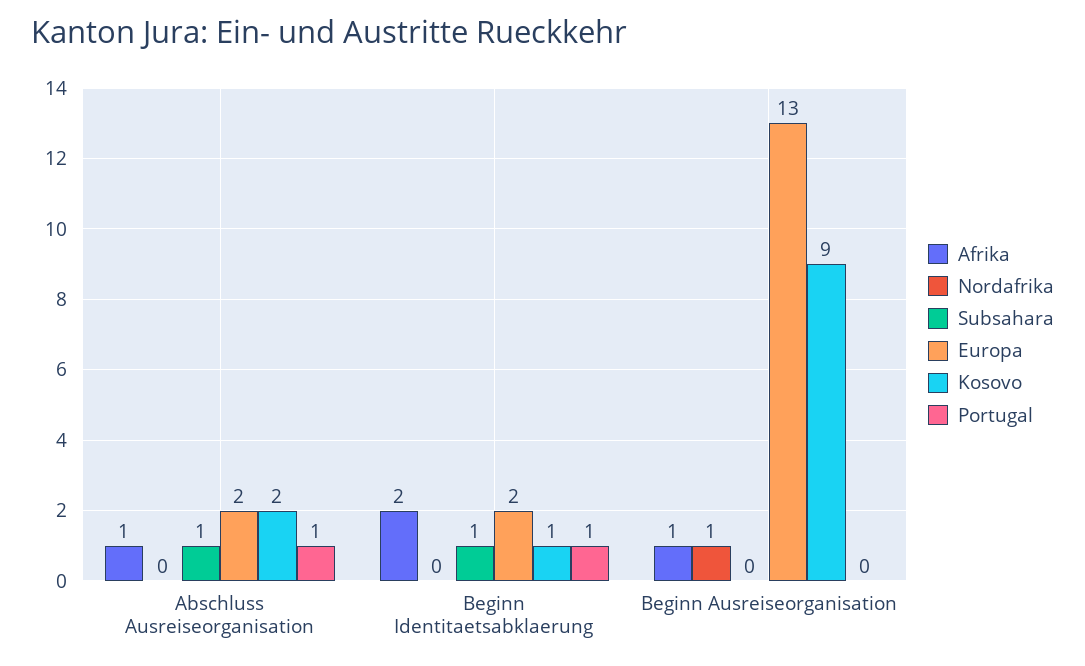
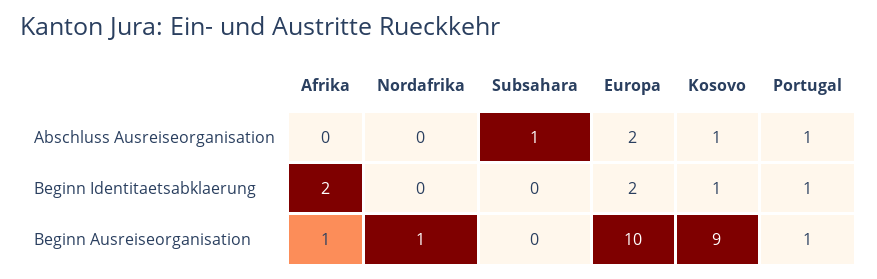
  {
    "Afrika": {
-     "Abschluss Ausreiseorganisation": 1,
+     "Abschluss Ausreiseorganisation": 0,
      "Beginn Identitaetsabklaerung": 2,
      "Beginn Ausreiseorganisation": 1
    },
    "Nordafrika": {
      "Abschluss Ausreiseorganisation": 0,
      "Beginn Identitaetsabklaerung": 0,
      "Beginn Ausreiseorganisation": 1
    },
    "Subsahara": {
      "Abschluss Ausreiseorganisation": 1,
-     "Beginn Identitaetsabklaerung": 1,
+     "Beginn Identitaetsabklaerung": 0,
      "Beginn Ausreiseorganisation": 0
    },
    "Europa": {
      "Abschluss Ausreiseorganisation": 2,
      "Beginn Identitaetsabklaerung": 2,
-     "Beginn Ausreiseorganisation": 13
+     "Beginn Ausreiseorganisation": 10
    },
    "Kosovo": {
-     "Abschluss Ausreiseorganisation": 2,
+     "Abschluss Ausreiseorganisation": 1,
      "Beginn Identitaetsabklaerung": 1,
      "Beginn Ausreiseorganisation": 9
    },
    "Portugal": {
      "Abschluss Ausreiseorganisation": 1,
      "Beginn Identitaetsabklaerung": 1,
-     "Beginn Ausreiseorganisation": 0
+     "Beginn Ausreiseorganisation": 1
    }
  }

